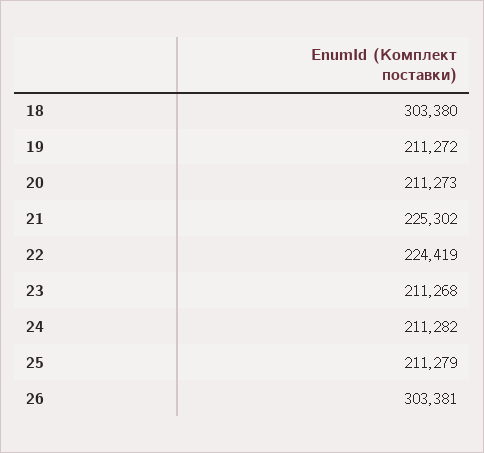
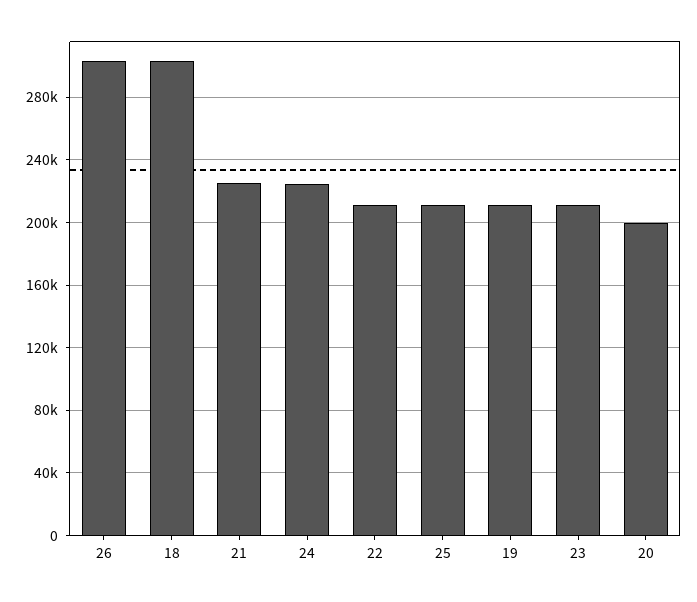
  {
    "18": 303380,
    "19": 211272,
-   "20": 211273,
+   "20": 200000,
    "21": 225302,
-   "22": 224419,
+   "22": 210000,
    "23": 211268,
-   "24": 211282,
+   "24": 225000,
    "25": 211279,
    "26": 303381
  }

